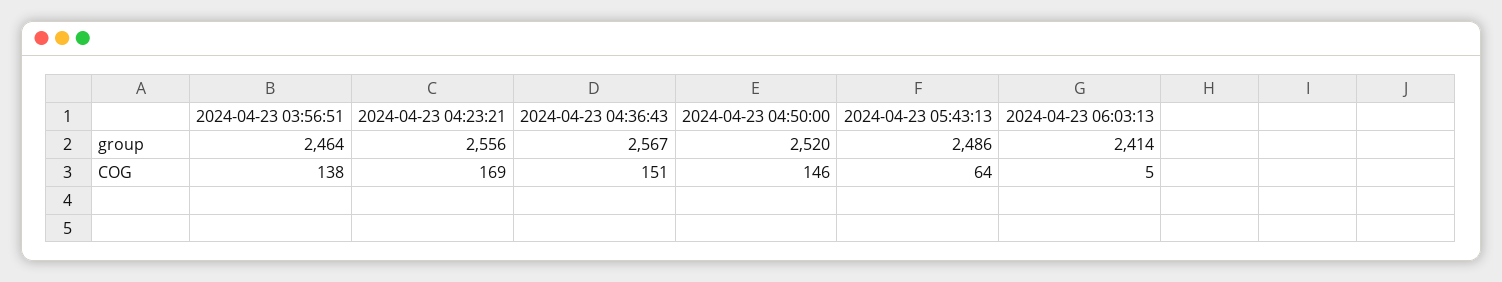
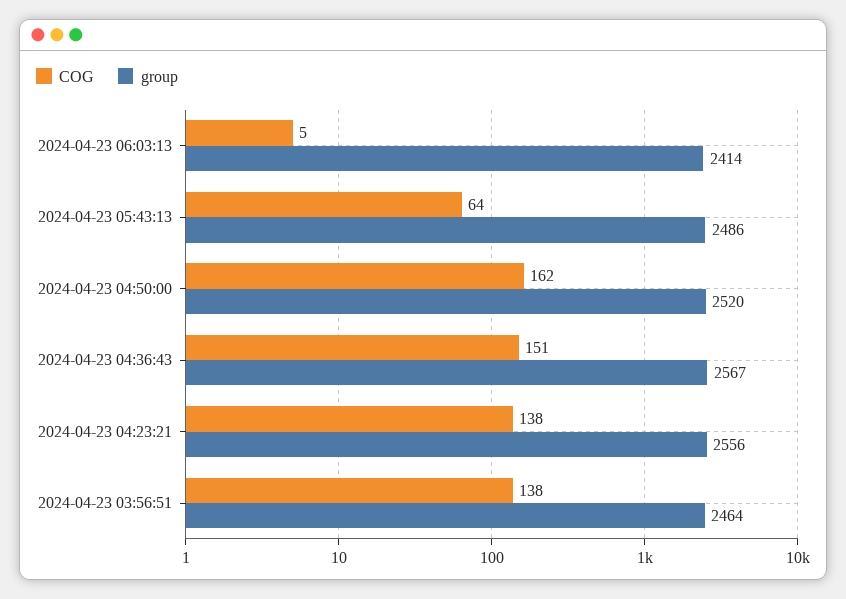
  {
    "group": {
      "2024-04-23 03:56:51": 2464,
      "2024-04-23 04:23:21": 2556,
      "2024-04-23 04:36:43": 2567,
      "2024-04-23 04:50:00": 2520,
      "2024-04-23 05:43:13": 2486,
      "2024-04-23 06:03:13": 2414
    },
    "COG": {
      "2024-04-23 03:56:51": 138,
-     "2024-04-23 04:23:21": 169,
+     "2024-04-23 04:23:21": 138,
      "2024-04-23 04:36:43": 151,
-     "2024-04-23 04:50:00": 146,
+     "2024-04-23 04:50:00": 162,
      "2024-04-23 05:43:13": 64,
      "2024-04-23 06:03:13": 5
    }
  }

